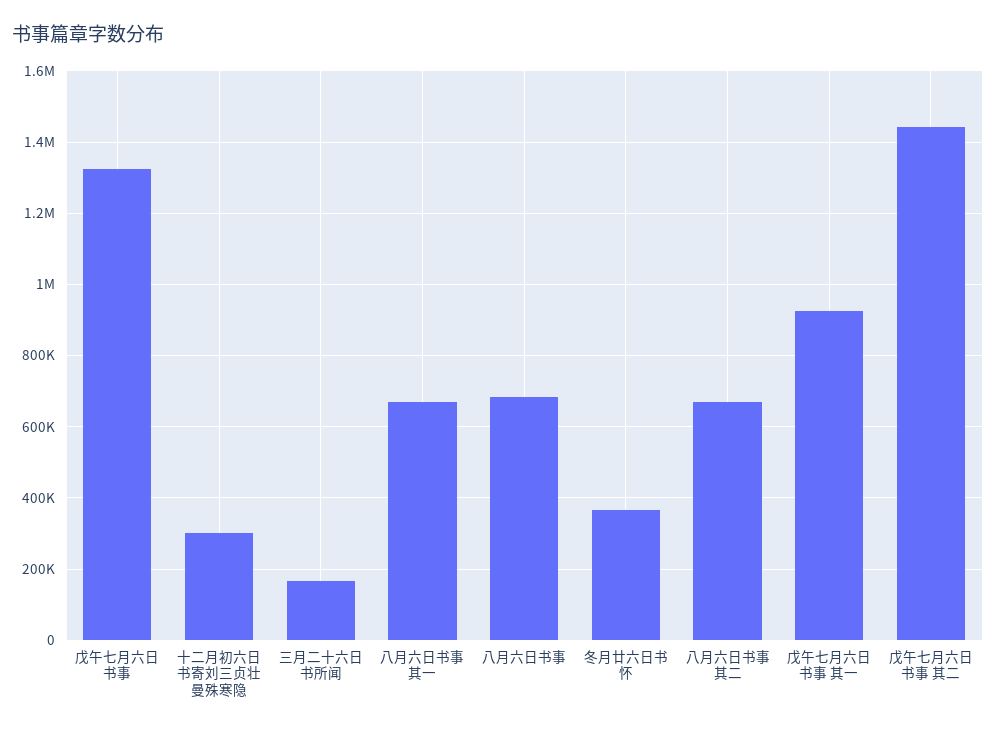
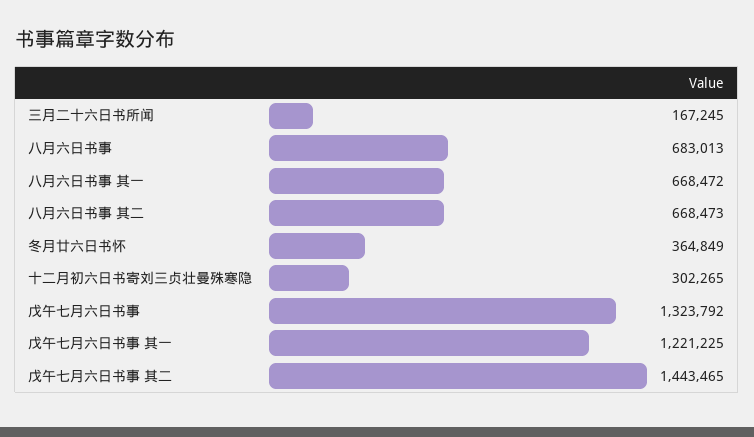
  {
    "戊午七月六日书事": 1323792,
    "十二月初六日书寄刘三贞壮曼殊寒隐": 302265,
    "三月二十六日书所闻": 167245,
    "八月六日书事 其一": 668472,
    "八月六日书事": 683013,
    "冬月廿六日书怀": 364849,
    "八月六日书事 其二": 668473,
-   "戊午七月六日书事 其一": 920000,
+   "戊午七月六日书事 其一": 1221225,
    "戊午七月六日书事 其二": 1443465
  }

